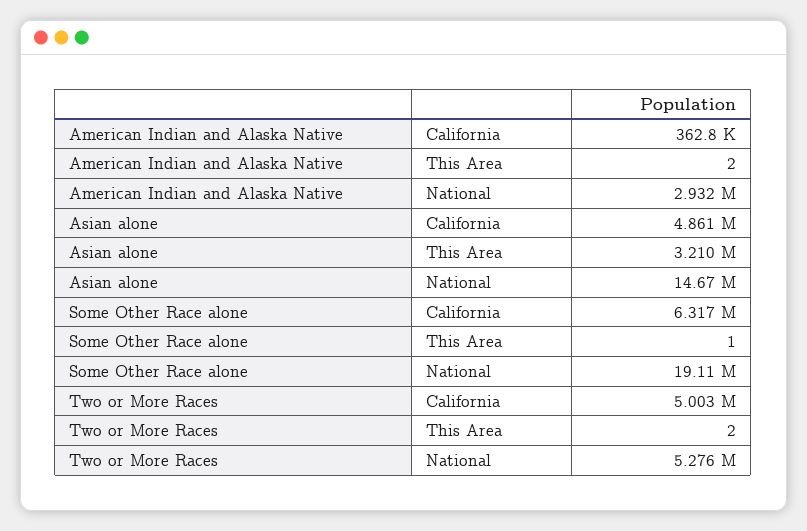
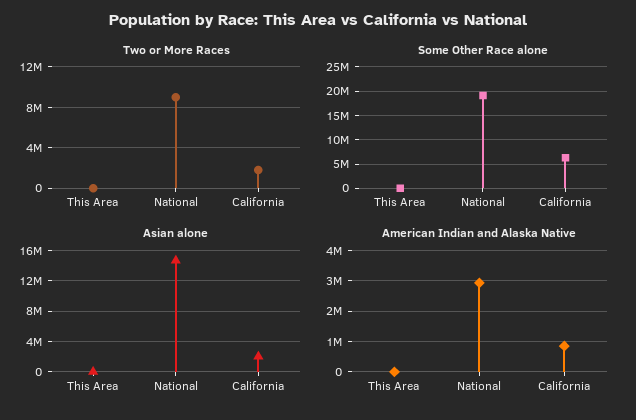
  {
    "American Indian and Alaska Native": {
-     "California": 362800,
+     "California": 800000,
      "This Area": 2,
      "National": 2932000
    },
    "Asian alone": {
-     "California": 4861000,
+     "California": 2000000,
-     "This Area": 3210000,
+     "This Area": 0,
      "National": 14670000
    },
    "Some Other Race alone": {
      "California": 6317000,
      "This Area": 1,
      "National": 19110000
    },
    "Two or More Races": {
-     "California": 5003000,
+     "California": 2000000,
      "This Area": 2,
-     "National": 5276000
+     "National": 9000000
    }
  }

